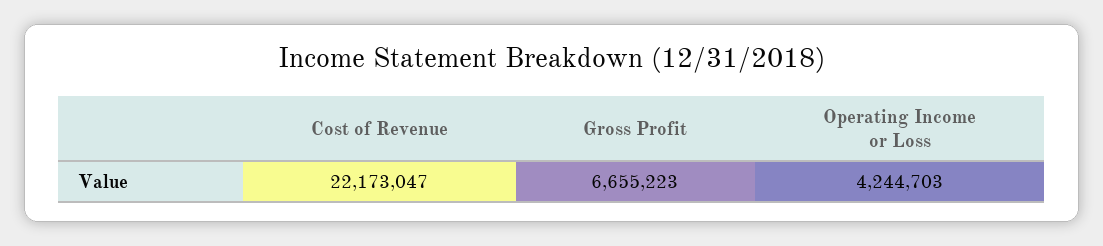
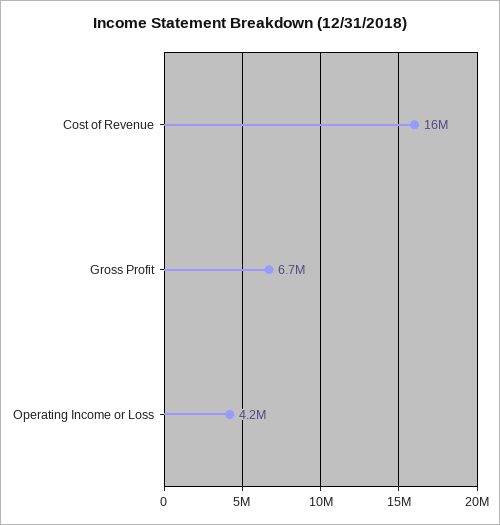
  {
-   "Cost of Revenue": 22173047,
+   "Cost of Revenue": 16000000,
    "Gross Profit": 6655223,
    "Operating Income or Loss": 4244703
  }

